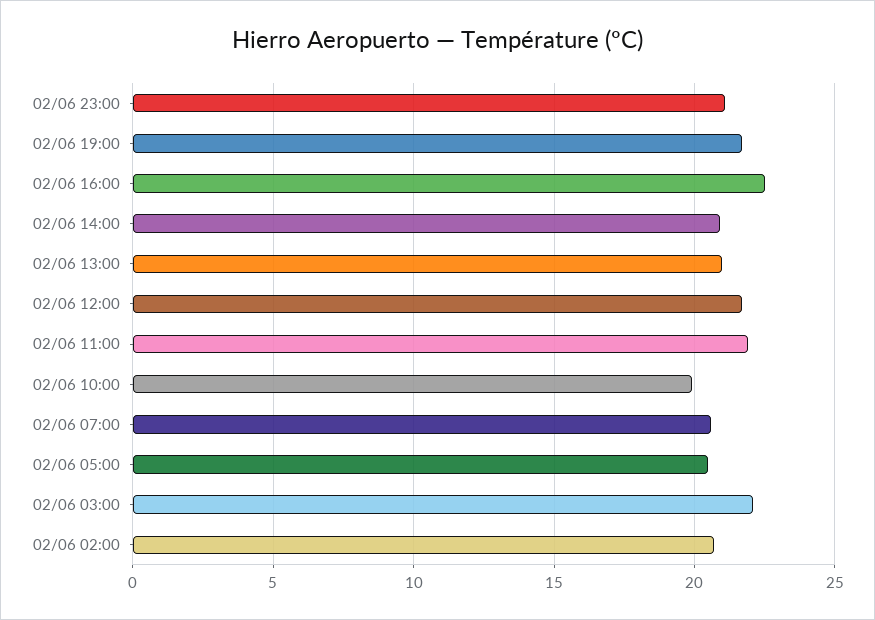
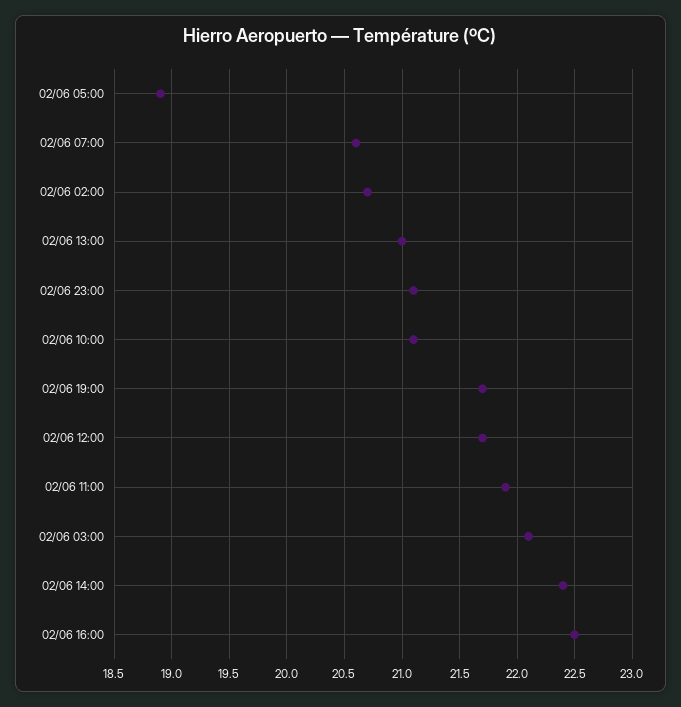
  {
    "02/06 23:00": 21.1,
    "02/06 19:00": 21.7,
    "02/06 16:00": 22.5,
-   "02/06 14:00": 21,
+   "02/06 14:00": 22.4,
    "02/06 13:00": 21,
    "02/06 12:00": 21.7,
    "02/06 11:00": 21.9,
-   "02/06 10:00": 20,
+   "02/06 10:00": 21.1,
    "02/06 07:00": 20.6,
-   "02/06 05:00": 20.5,
+   "02/06 05:00": 18.9,
    "02/06 03:00": 22.1,
    "02/06 02:00": 20.7
  }

